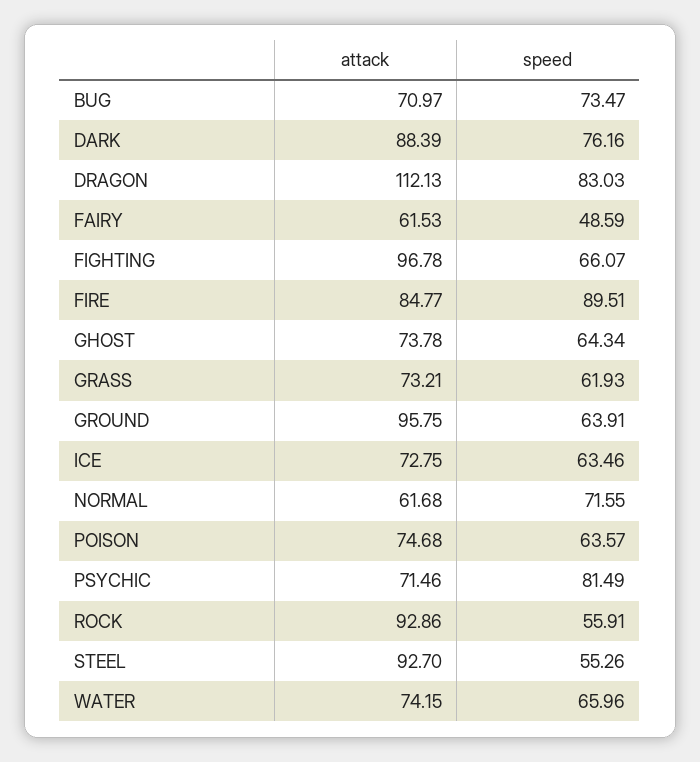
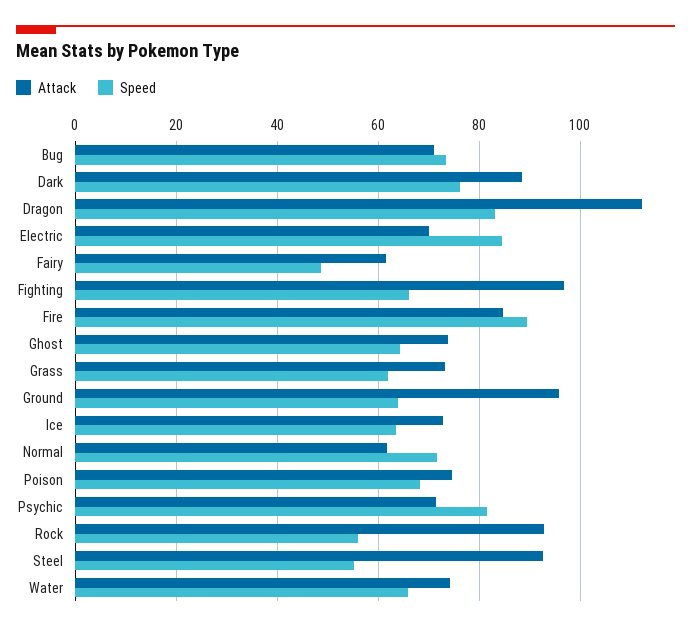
  {
    "attack": {
      "BUG": 70.97,
      "DARK": 88.39,
      "DRAGON": 112.13,
      "FAIRY": 61.53,
      "FIGHTING": 96.78,
      "FIRE": 84.77,
      "GHOST": 73.78,
      "GRASS": 73.21,
      "GROUND": 95.75,
      "ICE": 72.75,
      "NORMAL": 61.68,
      "POISON": 74.68,
      "PSYCHIC": 71.46,
      "ROCK": 92.86,
      "STEEL": 92.7,
-     "WATER": 74.15
+     "WATER": 74.15,
+     "Electric": 70
    },
    "speed": {
      "BUG": 73.47,
      "DARK": 76.16,
      "DRAGON": 83.03,
      "FAIRY": 48.59,
      "FIGHTING": 66.07,
      "FIRE": 89.51,
      "GHOST": 64.34,
      "GRASS": 61.93,
      "GROUND": 63.91,
      "ICE": 63.46,
      "NORMAL": 71.55,
-     "POISON": 63.57,
+     "POISON": 68,
      "PSYCHIC": 81.49,
      "ROCK": 55.91,
      "STEEL": 55.26,
-     "WATER": 65.96
+     "WATER": 65.96,
+     "Electric": 84
    }
  }

